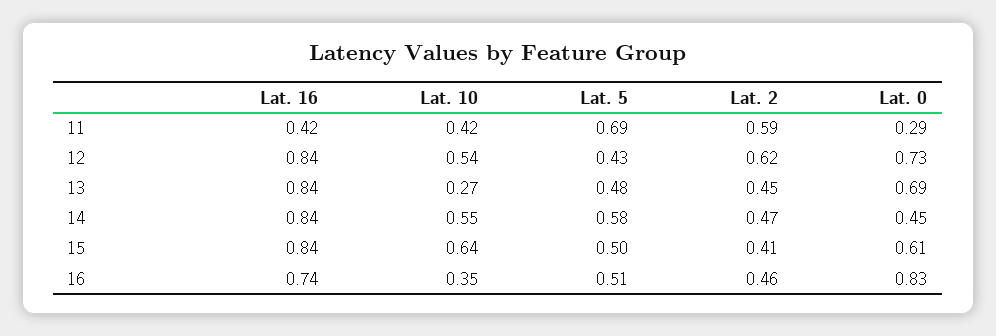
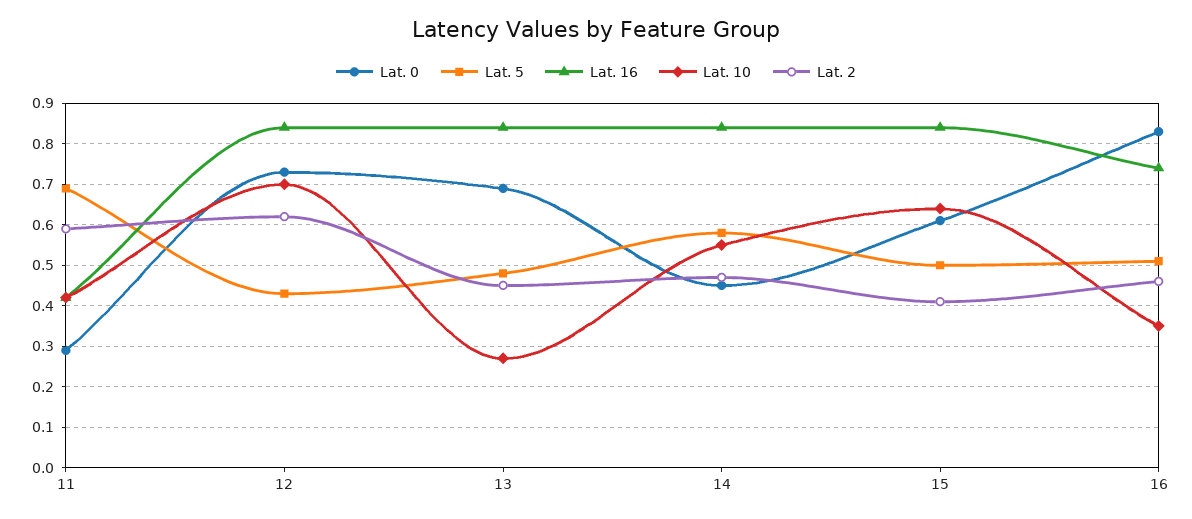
  {
    "Lat. 16": {
      "11": 0.42,
      "12": 0.84,
      "13": 0.84,
      "14": 0.84,
      "15": 0.84,
      "16": 0.74
    },
    "Lat. 10": {
      "11": 0.42,
-     "12": 0.54,
+     "12": 0.7,
      "13": 0.27,
      "14": 0.55,
      "15": 0.64,
      "16": 0.35
    },
    "Lat. 5": {
      "11": 0.69,
      "12": 0.43,
      "13": 0.48,
      "14": 0.58,
      "15": 0.5,
      "16": 0.51
    },
    "Lat. 2": {
      "11": 0.59,
      "12": 0.62,
      "13": 0.45,
      "14": 0.47,
      "15": 0.41,
      "16": 0.46
    },
    "Lat. 0": {
      "11": 0.29,
      "12": 0.73,
      "13": 0.69,
      "14": 0.45,
      "15": 0.61,
      "16": 0.83
    }
  }

